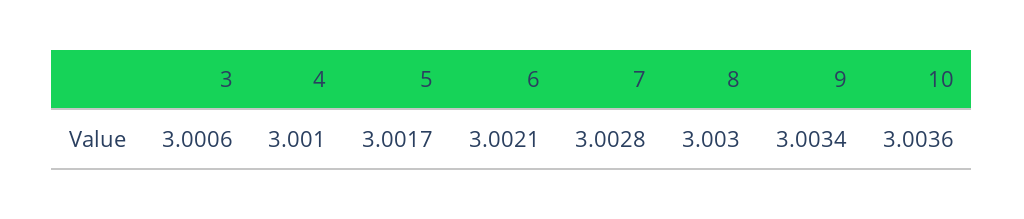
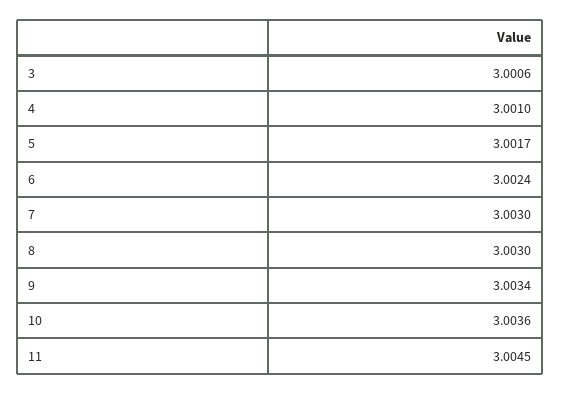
  {
    "3": 3.0006,
    "4": 3.001,
    "5": 3.0017,
-   "6": 3.0021,
+   "6": 3.0024,
-   "7": 3.0028,
+   "7": 3.003,
    "8": 3.003,
    "9": 3.0034,
-   "10": 3.0036
+   "10": 3.0036,
+   "11": 3.0045
  }

